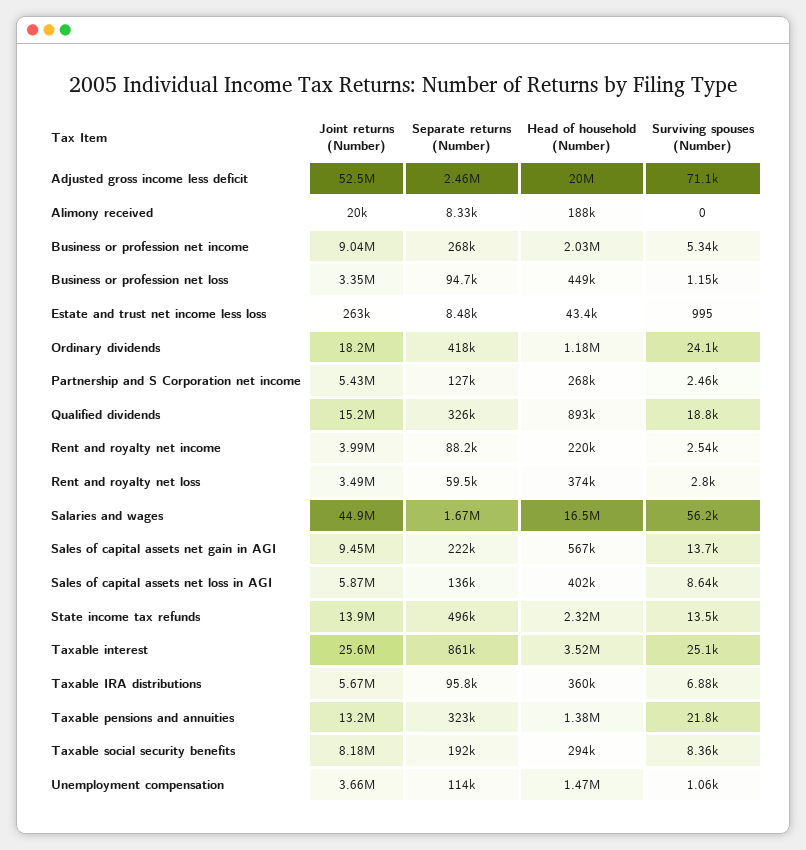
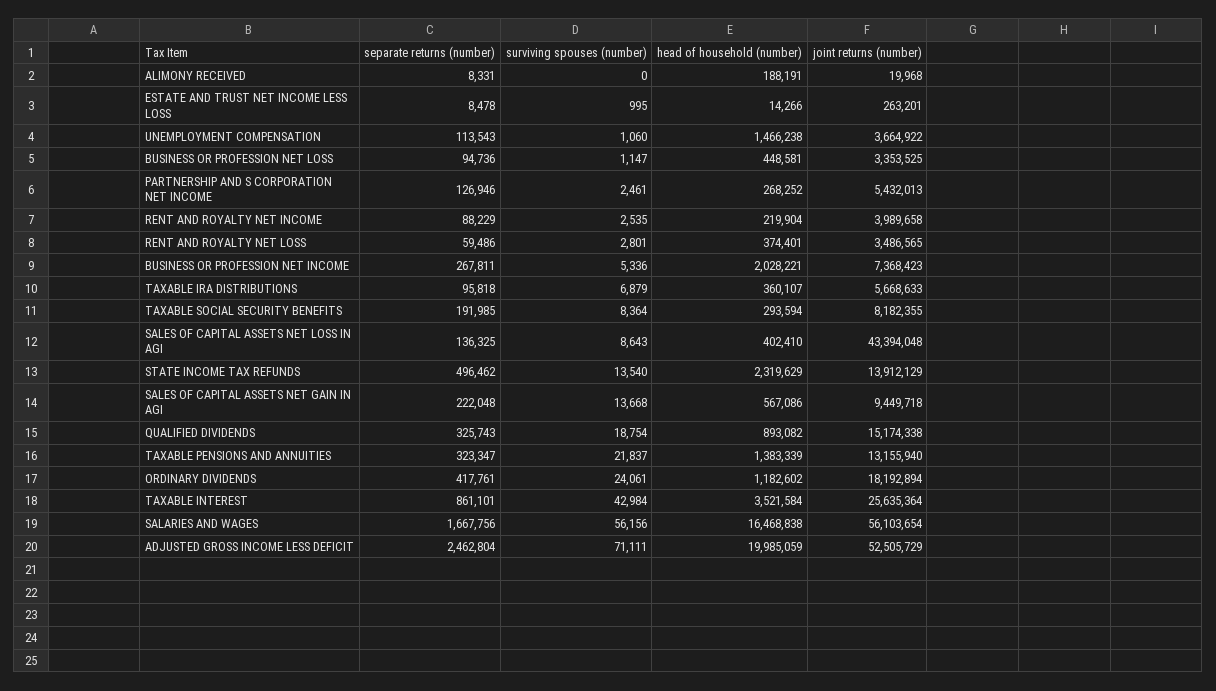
  {
    "Joint returns (Number)": {
      "Adjusted gross income less deficit": 52505729,
      "Alimony received": 19968,
-     "Business or profession net income": 9040000,
+     "Business or profession net income": 7368423,
      "Business or profession net loss": 3353525,
      "Estate and trust net income less loss": 263201,
      "Ordinary dividends": 18192894,
      "Partnership and S Corporation net income": 5432013,
      "Qualified dividends": 15174338,
      "Rent and royalty net income": 3989658,
      "Rent and royalty net loss": 3486565,
-     "Salaries and wages": 44900000,
+     "Salaries and wages": 56103654,
      "Sales of capital assets net gain in AGI": 9449718,
-     "Sales of capital assets net loss in AGI": 5870000,
+     "Sales of capital assets net loss in AGI": 43394048,
      "State income tax refunds": 13912129,
      "Taxable interest": 25635364,
      "Taxable IRA distributions": 5668633,
      "Taxable pensions and annuities": 13155940,
      "Taxable social security benefits": 8182355,
      "Unemployment compensation": 3664922
    },
    "Separate returns (Number)": {
      "Adjusted gross income less deficit": 2462804,
      "Alimony received": 8331,
      "Business or profession net income": 267811,
      "Business or profession net loss": 94736,
      "Estate and trust net income less loss": 8478,
      "Ordinary dividends": 417761,
      "Partnership and S Corporation net income": 126946,
      "Qualified dividends": 325743,
      "Rent and royalty net income": 88229,
      "Rent and royalty net loss": 59486,
      "Salaries and wages": 1667756,
      "Sales of capital assets net gain in AGI": 222048,
      "Sales of capital assets net loss in AGI": 136325,
      "State income tax refunds": 496462,
      "Taxable interest": 861101,
      "Taxable IRA distributions": 95818,
      "Taxable pensions and annuities": 323347,
      "Taxable social security benefits": 191985,
      "Unemployment compensation": 113543
    },
    "Head of household (Number)": {
      "Adjusted gross income less deficit": 19985059,
      "Alimony received": 188191,
      "Business or profession net income": 2028221,
      "Business or profession net loss": 448581,
-     "Estate and trust net income less loss": 43400,
+     "Estate and trust net income less loss": 14266,
      "Ordinary dividends": 1182602,
      "Partnership and S Corporation net income": 268252,
      "Qualified dividends": 893082,
      "Rent and royalty net income": 219904,
      "Rent and royalty net loss": 374401,
      "Salaries and wages": 16468838,
      "Sales of capital assets net gain in AGI": 567086,
      "Sales of capital assets net loss in AGI": 402410,
      "State income tax refunds": 2319629,
      "Taxable interest": 3521584,
      "Taxable IRA distributions": 360107,
      "Taxable pensions and annuities": 1383339,
      "Taxable social security benefits": 293594,
      "Unemployment compensation": 1466238
    },
    "Surviving spouses (Number)": {
      "Adjusted gross income less deficit": 71111,
      "Alimony received": 0,
      "Business or profession net income": 5336,
      "Business or profession net loss": 1147,
      "Estate and trust net income less loss": 995,
      "Ordinary dividends": 24061,
      "Partnership and S Corporation net income": 2461,
      "Qualified dividends": 18754,
      "Rent and royalty net income": 2535,
      "Rent and royalty net loss": 2801,
      "Salaries and wages": 56156,
      "Sales of capital assets net gain in AGI": 13668,
      "Sales of capital assets net loss in AGI": 8643,
      "State income tax refunds": 13540,
-     "Taxable interest": 25100,
+     "Taxable interest": 42984,
      "Taxable IRA distributions": 6879,
      "Taxable pensions and annuities": 21837,
      "Taxable social security benefits": 8364,
      "Unemployment compensation": 1060
    }
  }

